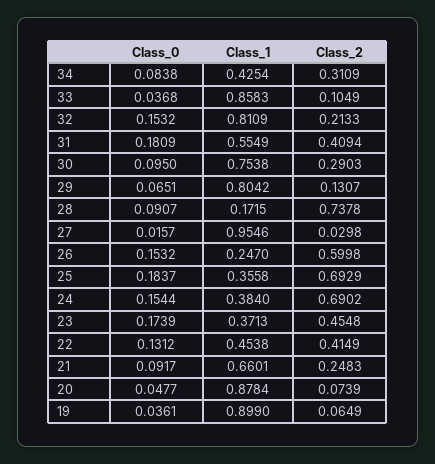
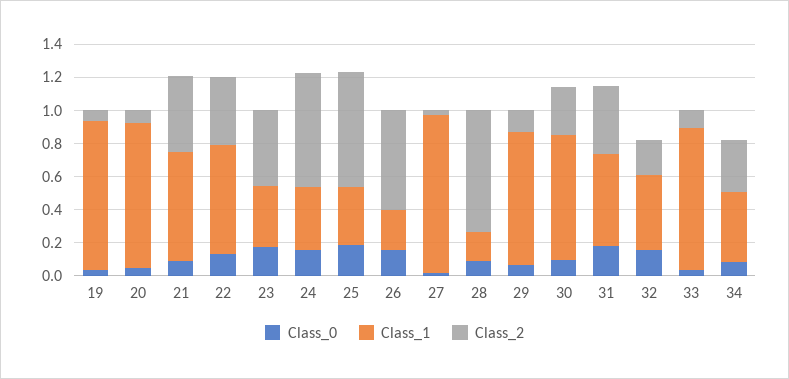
  {
    "Class_0": {
      "34": 0.0838,
      "33": 0.0368,
      "32": 0.1532,
      "31": 0.1809,
      "30": 0.095,
      "29": 0.0651,
      "28": 0.0907,
      "27": 0.0157,
      "26": 0.1532,
      "25": 0.1837,
      "24": 0.1544,
      "23": 0.1739,
      "22": 0.1312,
      "21": 0.0917,
      "20": 0.0477,
      "19": 0.0361
    },
    "Class_1": {
      "34": 0.4254,
      "33": 0.8583,
-     "32": 0.8109,
+     "32": 0.45,
      "31": 0.5549,
      "30": 0.7538,
      "29": 0.8042,
      "28": 0.1715,
      "27": 0.9546,
      "26": 0.247,
      "25": 0.3558,
      "24": 0.384,
      "23": 0.3713,
-     "22": 0.4538,
+     "22": 0.65,
      "21": 0.6601,
      "20": 0.8784,
      "19": 0.899
    },
    "Class_2": {
      "34": 0.3109,
      "33": 0.1049,
      "32": 0.2133,
      "31": 0.4094,
      "30": 0.2903,
      "29": 0.1307,
      "28": 0.7378,
      "27": 0.0298,
      "26": 0.5998,
      "25": 0.6929,
      "24": 0.6902,
      "23": 0.4548,
      "22": 0.4149,
-     "21": 0.2483,
+     "21": 0.45,
      "20": 0.0739,
      "19": 0.0649
    }
  }

